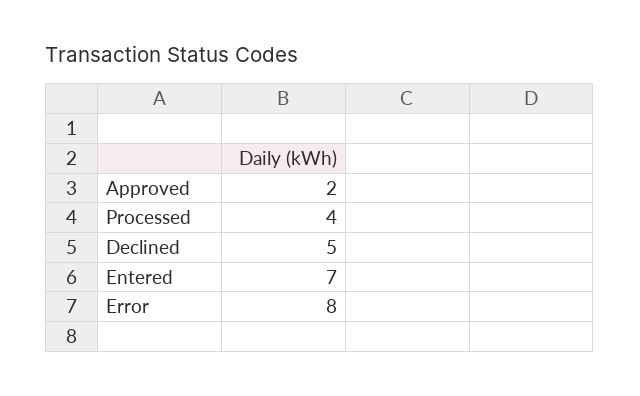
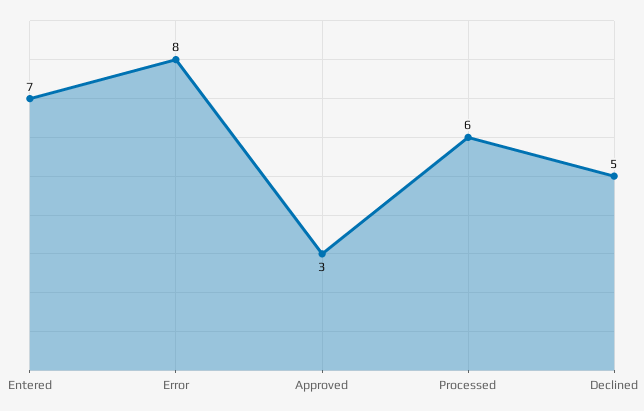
  {
-   "Approved": 2,
+   "Approved": 3,
-   "Processed": 4,
+   "Processed": 6,
    "Declined": 5,
    "Entered": 7,
    "Error": 8
  }

